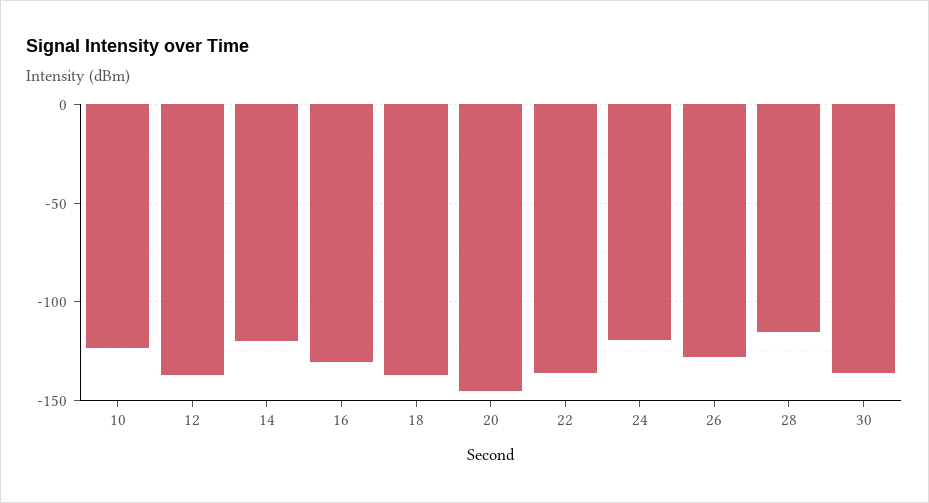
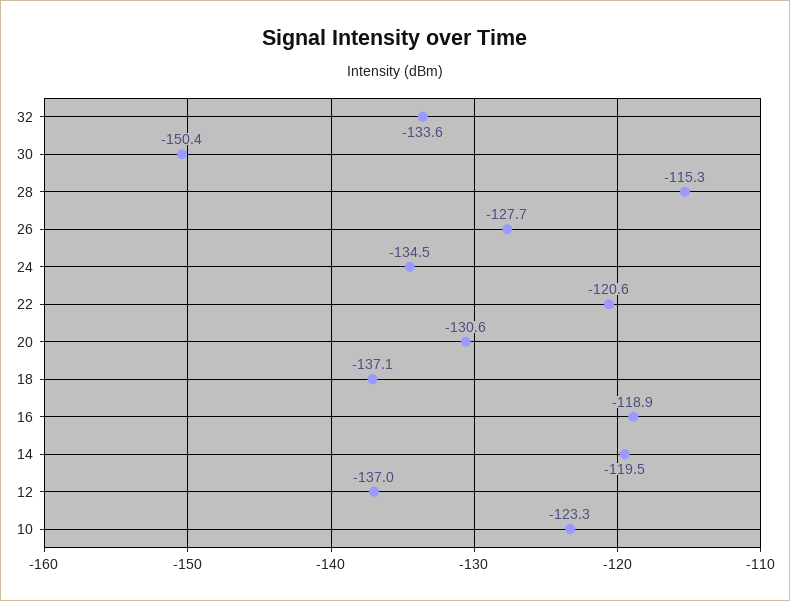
  {
    "10": -123.3,
    "12": -137,
    "14": -119.5,
-   "16": -130,
+   "16": -118.9,
    "18": -137.1,
-   "20": -145,
+   "20": -130.6,
-   "22": -135,
+   "22": -120.6,
-   "24": -120,
+   "24": -134.5,
    "26": -127.7,
    "28": -115.3,
-   "30": -135
+   "30": -150.4,
+   "32": -133.6
  }

